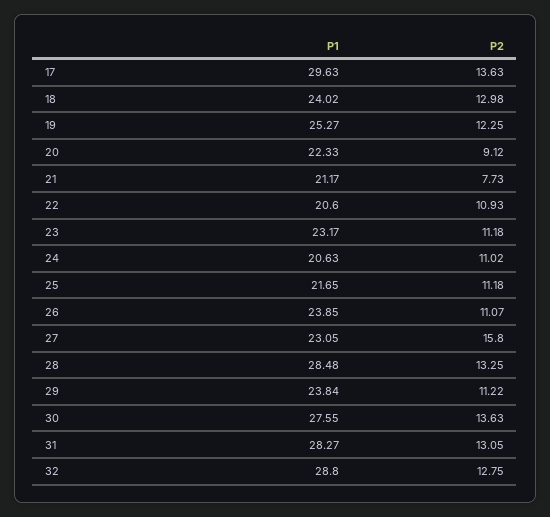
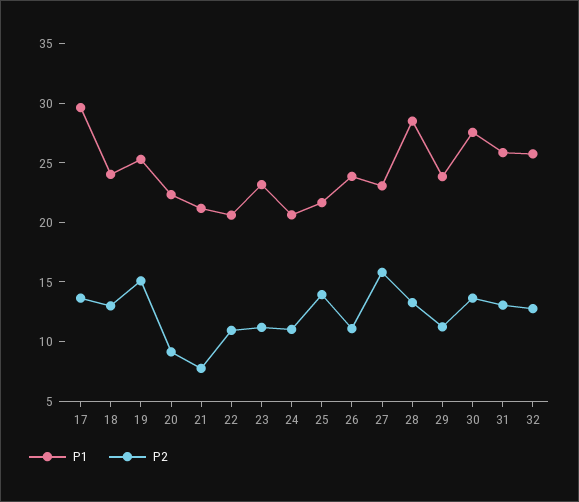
  {
    "P1": {
      "17": 29.63,
      "18": 24.02,
      "19": 25.27,
      "20": 22.33,
      "21": 21.17,
      "22": 20.6,
      "23": 23.17,
      "24": 20.63,
      "25": 21.65,
      "26": 23.85,
      "27": 23.05,
      "28": 28.48,
      "29": 23.84,
      "30": 27.55,
-     "31": 28.27,
+     "31": 26,
-     "32": 28.8
+     "32": 26
    },
    "P2": {
      "17": 13.63,
      "18": 12.98,
-     "19": 12.25,
+     "19": 15,
      "20": 9.12,
      "21": 7.73,
      "22": 10.93,
      "23": 11.18,
      "24": 11.02,
-     "25": 11.18,
+     "25": 14,
      "26": 11.07,
      "27": 15.8,
      "28": 13.25,
      "29": 11.22,
      "30": 13.63,
      "31": 13.05,
      "32": 12.75
    }
  }

